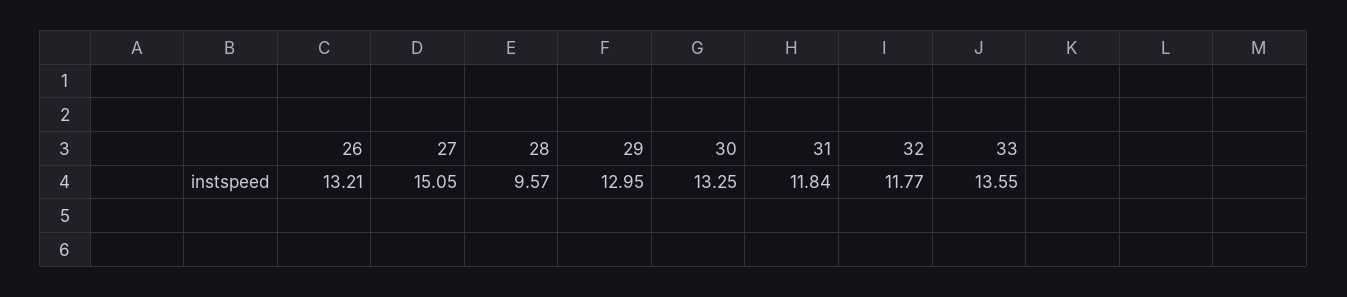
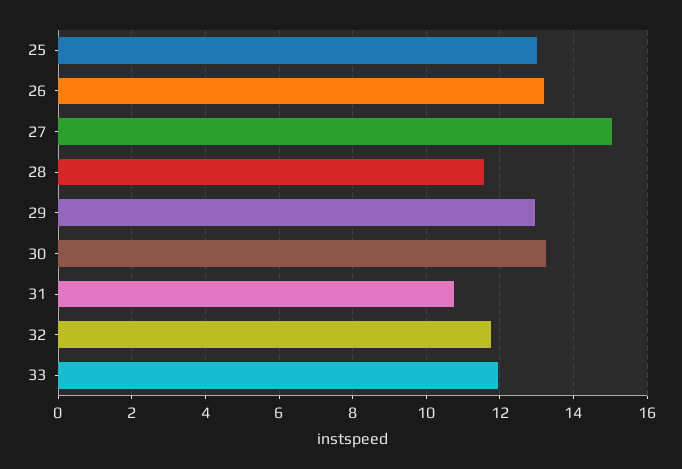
  {
    "26": 13.21,
    "27": 15.05,
-   "28": 9.57,
+   "28": 11.6,
    "29": 12.95,
    "30": 13.25,
-   "31": 11.84,
+   "31": 10.8,
    "32": 11.77,
-   "33": 13.55
+   "33": 12,
+   "25": 13
  }

